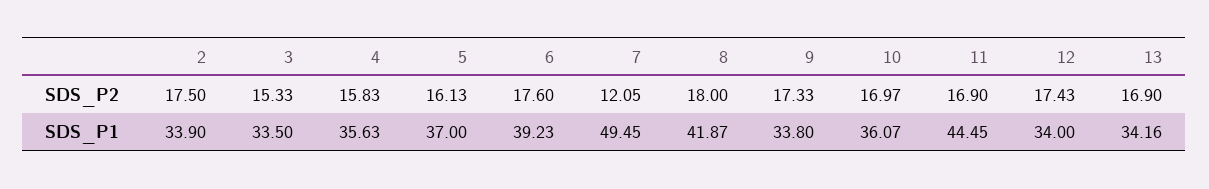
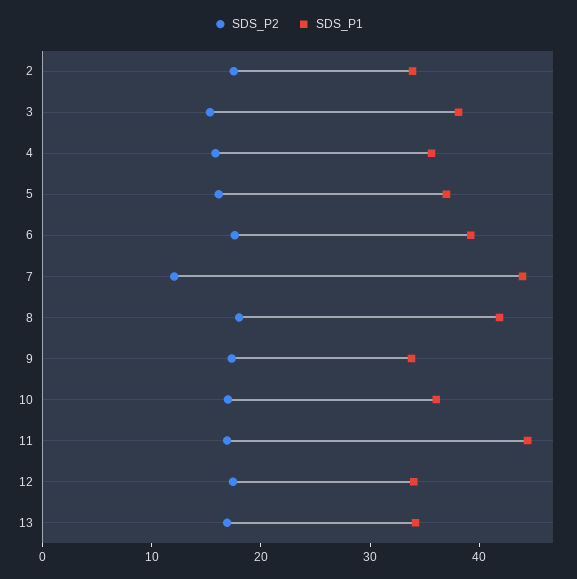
  {
    "SDS_P2": {
      "2": 17.5,
      "3": 15.33,
      "4": 15.83,
      "5": 16.13,
      "6": 17.6,
      "7": 12.05,
      "8": 18,
      "9": 17.33,
      "10": 16.97,
      "11": 16.9,
      "12": 17.43,
      "13": 16.9
    },
    "SDS_P1": {
      "2": 33.9,
-     "3": 33.5,
+     "3": 38,
      "4": 35.63,
      "5": 37,
      "6": 39.23,
-     "7": 49.45,
+     "7": 44,
      "8": 41.87,
      "9": 33.8,
      "10": 36.07,
      "11": 44.45,
      "12": 34,
      "13": 34.16
    }
  }

